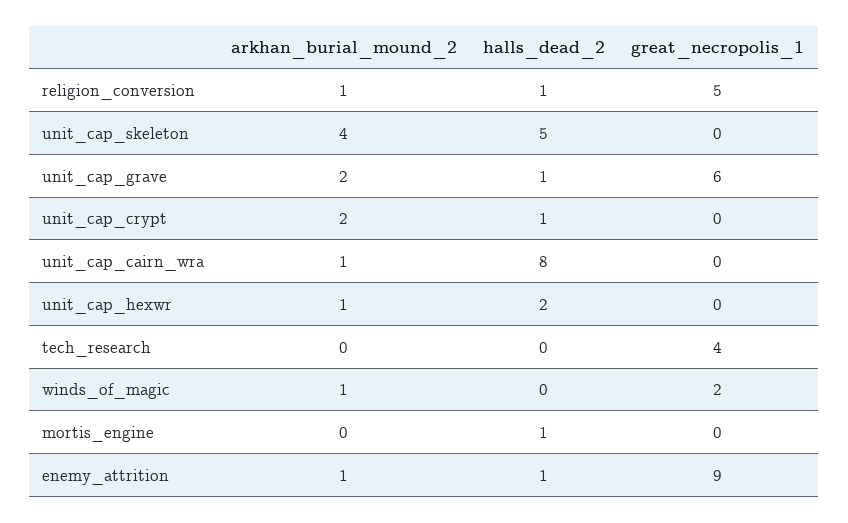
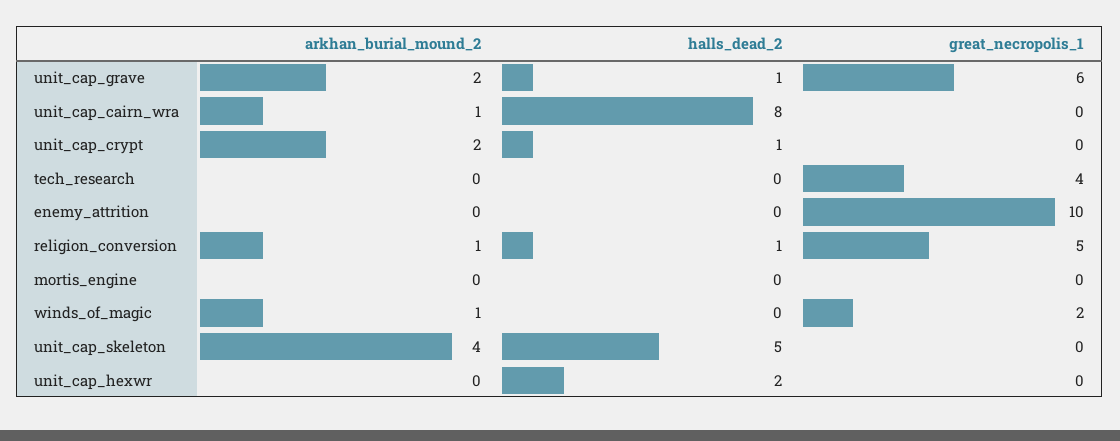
  {
    "arkhan_burial_mound_2": {
      "religion_conversion": 1,
      "unit_cap_skeleton": 4,
      "unit_cap_grave": 2,
      "unit_cap_crypt": 2,
      "unit_cap_cairn_wra": 1,
-     "unit_cap_hexwr": 1,
+     "unit_cap_hexwr": 0,
      "tech_research": 0,
      "winds_of_magic": 1,
      "mortis_engine": 0,
-     "enemy_attrition": 1
+     "enemy_attrition": 0
    },
    "halls_dead_2": {
      "religion_conversion": 1,
      "unit_cap_skeleton": 5,
      "unit_cap_grave": 1,
      "unit_cap_crypt": 1,
      "unit_cap_cairn_wra": 8,
      "unit_cap_hexwr": 2,
      "tech_research": 0,
      "winds_of_magic": 0,
-     "mortis_engine": 1,
+     "mortis_engine": 0,
-     "enemy_attrition": 1
+     "enemy_attrition": 0
    },
    "great_necropolis_1": {
      "religion_conversion": 5,
      "unit_cap_skeleton": 0,
      "unit_cap_grave": 6,
      "unit_cap_crypt": 0,
      "unit_cap_cairn_wra": 0,
      "unit_cap_hexwr": 0,
      "tech_research": 4,
      "winds_of_magic": 2,
      "mortis_engine": 0,
-     "enemy_attrition": 9
+     "enemy_attrition": 10
    }
  }

